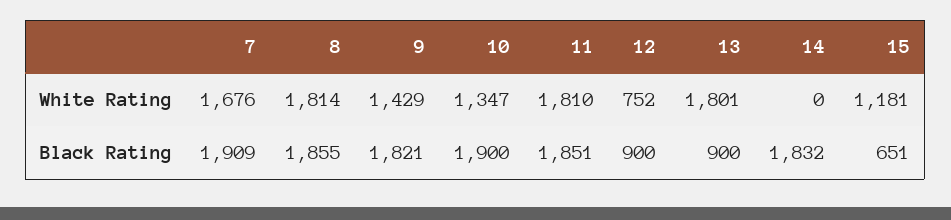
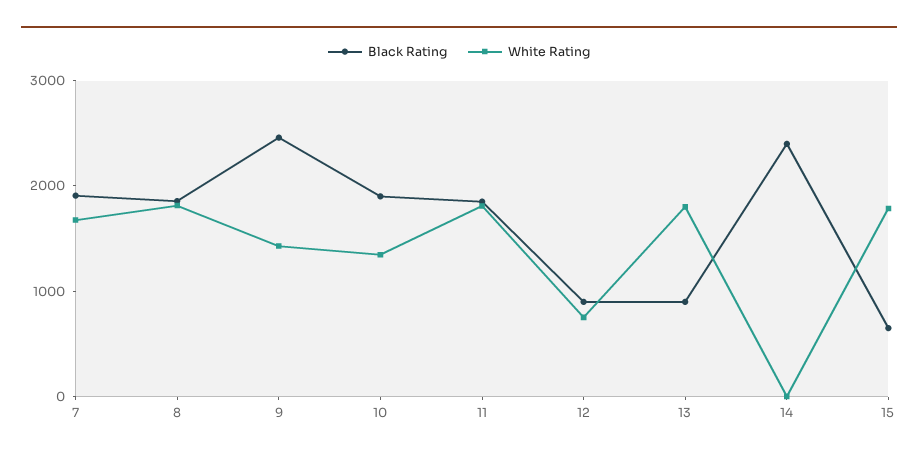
  {
    "White Rating": {
      "7": 1676,
      "8": 1814,
      "9": 1429,
      "10": 1347,
      "11": 1810,
      "12": 752,
      "13": 1801,
      "14": 0,
-     "15": 1181
+     "15": 1800
    },
    "Black Rating": {
      "7": 1909,
      "8": 1855,
-     "9": 1821,
+     "9": 2400,
      "10": 1900,
      "11": 1851,
      "12": 900,
      "13": 900,
-     "14": 1832,
+     "14": 2400,
      "15": 651
    }
  }

